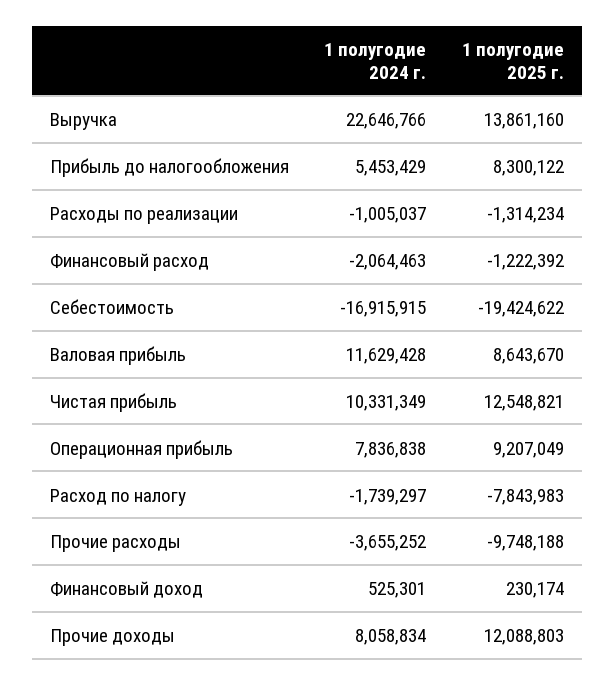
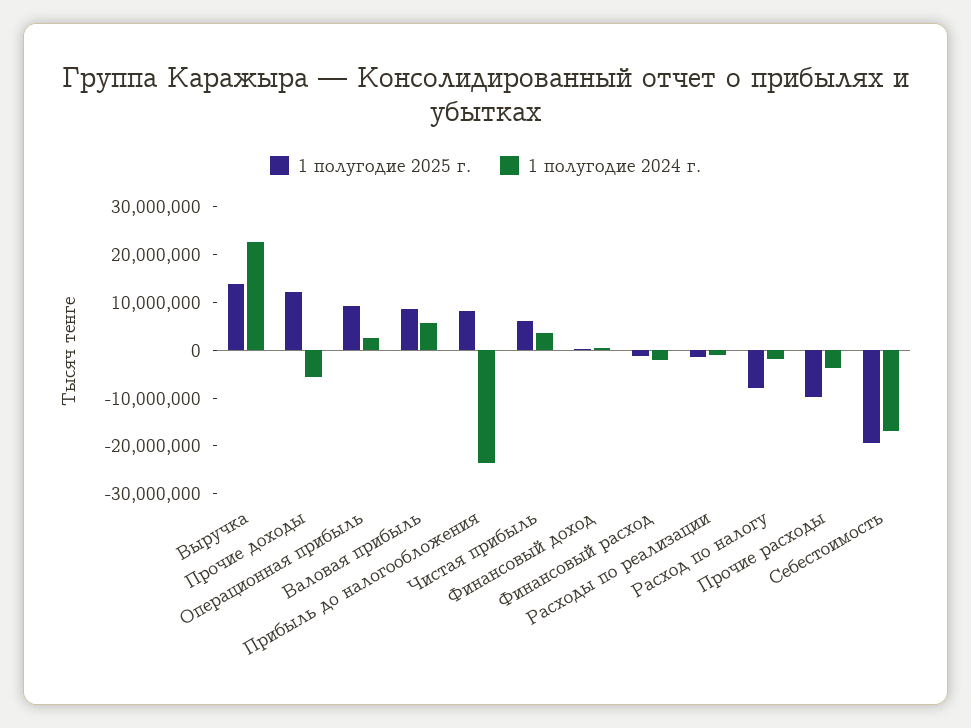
  {
    "1 полугодие 2024 г.": {
      "Выручка": 22646766,
-     "Прибыль до налогообложения": 5453429,
+     "Прибыль до налогообложения": -24000000,
      "Расходы по реализации": -1005037,
      "Финансовый расход": -2064463,
      "Себестоимость": -16915915,
-     "Валовая прибыль": 11629428,
+     "Валовая прибыль": 6000000,
-     "Чистая прибыль": 10331349,
+     "Чистая прибыль": 4000000,
-     "Операционная прибыль": 7836838,
+     "Операционная прибыль": 2000000,
      "Расход по налогу": -1739297,
      "Прочие расходы": -3655252,
      "Финансовый доход": 525301,
-     "Прочие доходы": 8058834
+     "Прочие доходы": -6000000
    },
    "1 полугодие 2025 г.": {
      "Выручка": 13861160,
      "Прибыль до налогообложения": 8300122,
      "Расходы по реализации": -1314234,
      "Финансовый расход": -1222392,
      "Себестоимость": -19424622,
      "Валовая прибыль": 8643670,
-     "Чистая прибыль": 12548821,
+     "Чистая прибыль": 6000000,
      "Операционная прибыль": 9207049,
      "Расход по налогу": -7843983,
      "Прочие расходы": -9748188,
      "Финансовый доход": 230174,
      "Прочие доходы": 12088803
    }
  }

